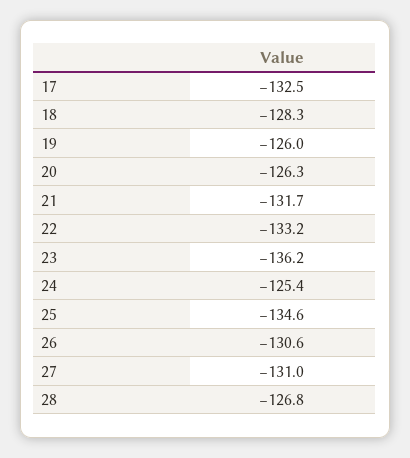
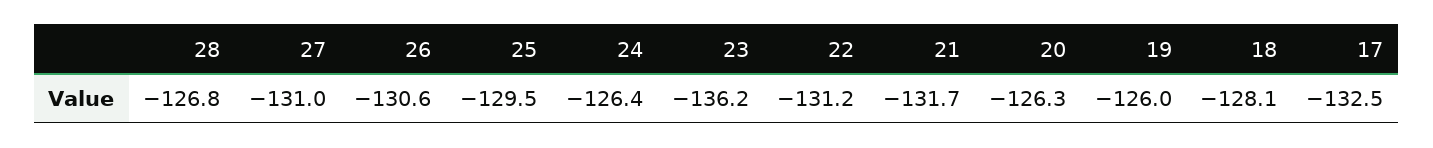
  {
    "17": -132.5,
-   "18": -128.3,
+   "18": -128.1,
    "19": -126,
    "20": -126.3,
    "21": -131.7,
-   "22": -133.2,
+   "22": -131.2,
    "23": -136.2,
-   "24": -125.4,
+   "24": -126.4,
-   "25": -134.6,
+   "25": -129.5,
    "26": -130.6,
    "27": -131,
    "28": -126.8
  }

